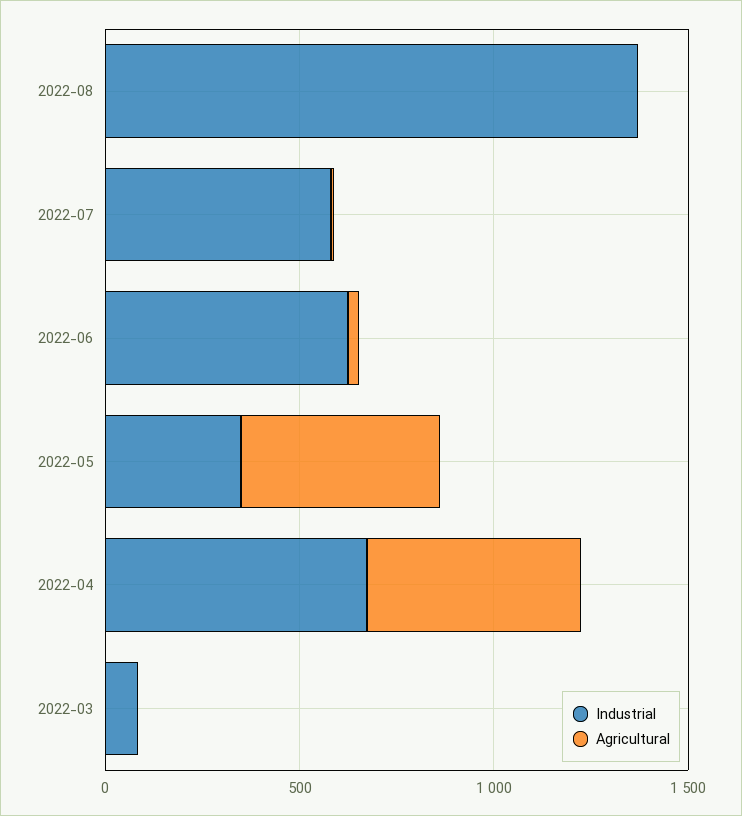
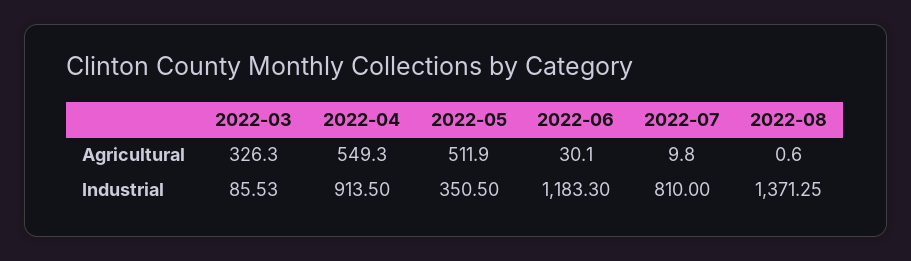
  {
    "Industrial": {
      "2022-08": 1371.25,
-     "2022-07": 600,
+     "2022-07": 810,
-     "2022-06": 600,
+     "2022-06": 1183.3,
      "2022-05": 350.5,
-     "2022-04": 700,
+     "2022-04": 913.5,
      "2022-03": 85.53
    },
    "Agricultural": {
      "2022-08": 0.6,
      "2022-07": 9.8,
      "2022-06": 30.1,
      "2022-05": 511.9,
      "2022-04": 549.3,
-     "2022-03": 0
+     "2022-03": 326.3
    }
  }

